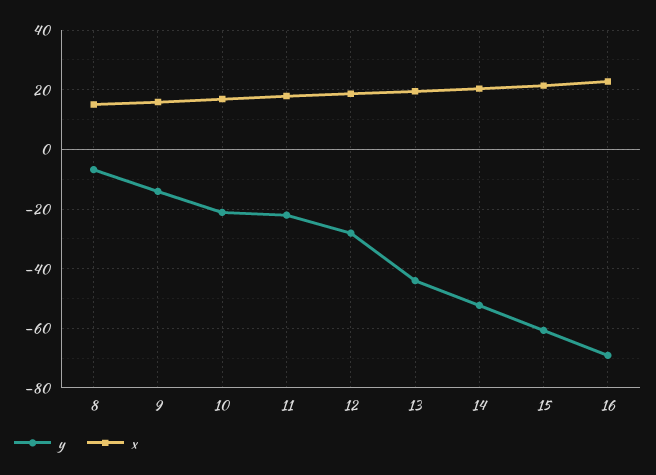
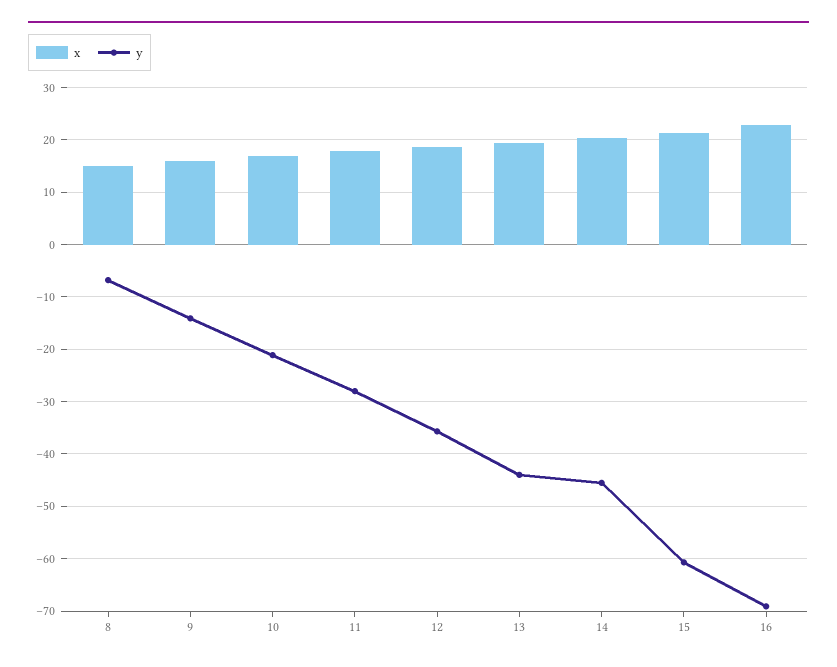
  {
    "y": {
      "8": -6,
      "9": -14,
      "10": -22,
-     "11": -22.5,
+     "11": -28,
-     "12": -27.5,
+     "12": -36,
      "13": -44,
-     "14": -52.5,
+     "14": -46,
      "15": -60,
      "16": -70
    },
    "x": {
      "8": 16,
      "9": 16,
      "10": 16,
      "11": 18,
      "12": 18,
      "13": 20,
      "14": 20,
      "15": 22,
      "16": 22
    }
  }

